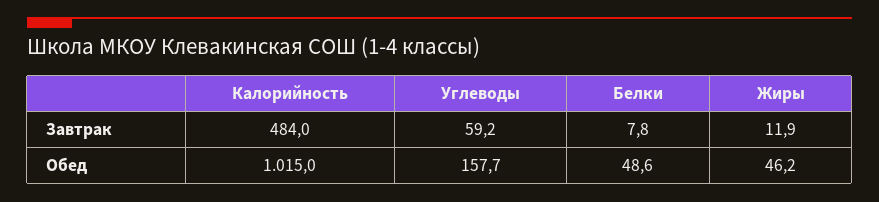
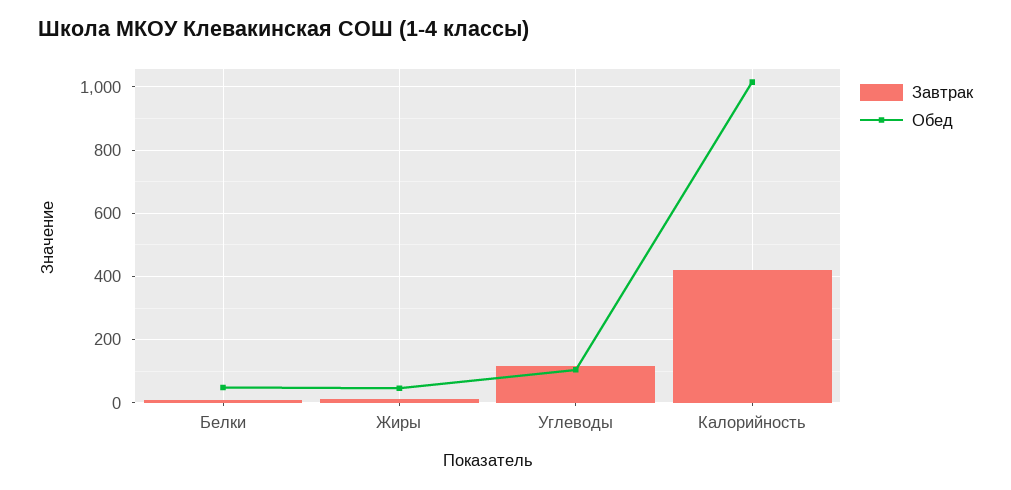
  {
    "Завтрак": {
-     "Калорийность": 484,
+     "Калорийность": 420,
-     "Углеводы": 59.2,
+     "Углеводы": 120,
      "Белки": 7.8,
      "Жиры": 11.9
    },
    "Обед": {
      "Калорийность": 1015,
-     "Углеводы": 157.7,
+     "Углеводы": 100,
      "Белки": 48.6,
      "Жиры": 46.2
    }
  }

